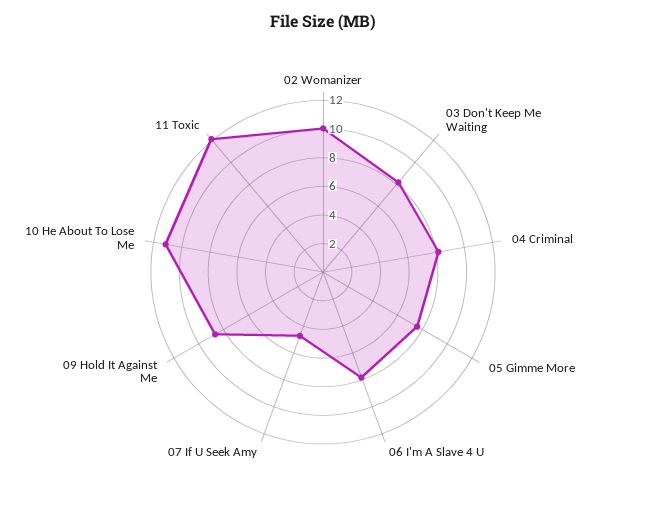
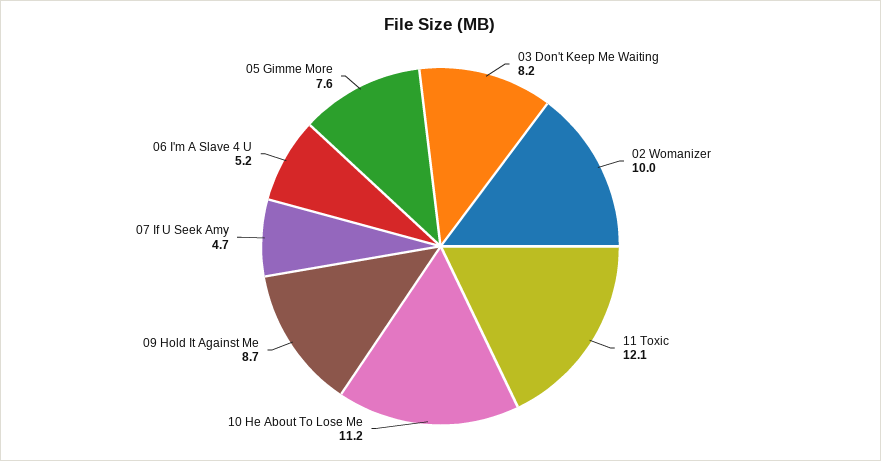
  {
    "02 Womanizer": 10,
    "03 Don't Keep Me Waiting": 8.2,
-   "04 Criminal": 8,
    "05 Gimme More": 7.6,
-   "06 I'm A Slave 4 U": 8,
+   "06 I'm A Slave 4 U": 5.2,
    "07 If U Seek Amy": 4.7,
    "09 Hold It Against Me": 8.7,
    "10 He About To Lose Me": 11.2,
    "11 Toxic": 12.1
  }

